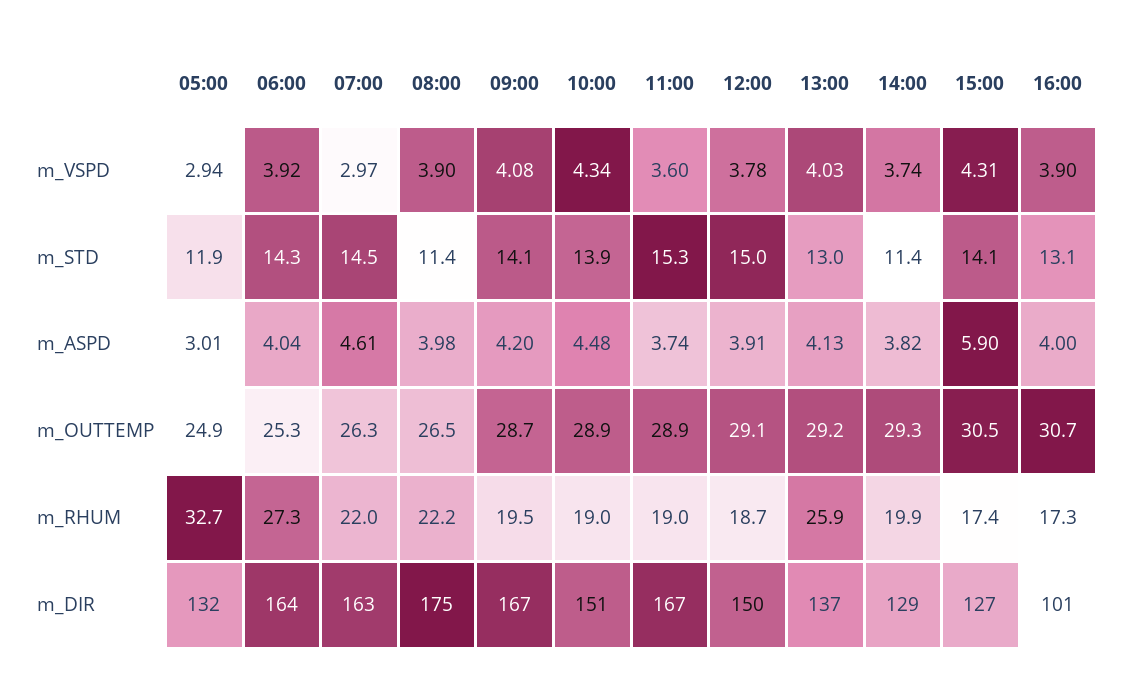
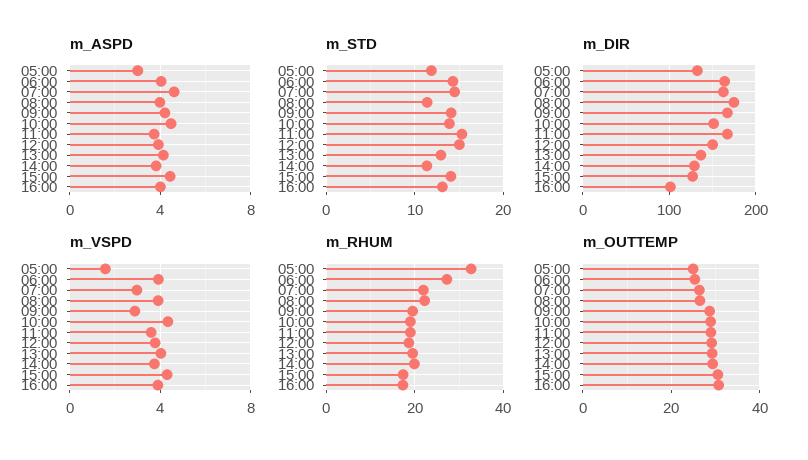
  {
    "m_VSPD": {
-     "05:00": 2.94,
+     "05:00": 1.5,
      "06:00": 3.92,
      "07:00": 2.97,
      "08:00": 3.9,
-     "09:00": 4.08,
+     "09:00": 3,
      "10:00": 4.34,
      "11:00": 3.6,
      "12:00": 3.78,
      "13:00": 4.03,
      "14:00": 3.74,
      "15:00": 4.31,
      "16:00": 3.9
    },
    "m_STD": {
      "05:00": 11.9,
      "06:00": 14.3,
      "07:00": 14.5,
      "08:00": 11.4,
      "09:00": 14.1,
      "10:00": 13.9,
      "11:00": 15.3,
      "12:00": 15,
      "13:00": 13,
      "14:00": 11.4,
      "15:00": 14.1,
      "16:00": 13.1
    },
    "m_ASPD": {
      "05:00": 3.01,
      "06:00": 4.04,
      "07:00": 4.61,
      "08:00": 3.98,
      "09:00": 4.2,
      "10:00": 4.48,
      "11:00": 3.74,
      "12:00": 3.91,
      "13:00": 4.13,
      "14:00": 3.82,
-     "15:00": 5.9,
+     "15:00": 4.5,
      "16:00": 4
    },
    "m_OUTTEMP": {
      "05:00": 24.9,
      "06:00": 25.3,
      "07:00": 26.3,
      "08:00": 26.5,
      "09:00": 28.7,
      "10:00": 28.9,
      "11:00": 28.9,
      "12:00": 29.1,
      "13:00": 29.2,
      "14:00": 29.3,
      "15:00": 30.5,
      "16:00": 30.7
    },
    "m_RHUM": {
      "05:00": 32.7,
      "06:00": 27.3,
      "07:00": 22,
      "08:00": 22.2,
      "09:00": 19.5,
      "10:00": 19,
      "11:00": 19,
      "12:00": 18.7,
-     "13:00": 25.9,
+     "13:00": 20,
      "14:00": 19.9,
      "15:00": 17.4,
      "16:00": 17.3
    },
    "m_DIR": {
      "05:00": 132,
      "06:00": 164,
      "07:00": 163,
      "08:00": 175,
      "09:00": 167,
      "10:00": 151,
      "11:00": 167,
      "12:00": 150,
      "13:00": 137,
      "14:00": 129,
      "15:00": 127,
      "16:00": 101
    }
  }

